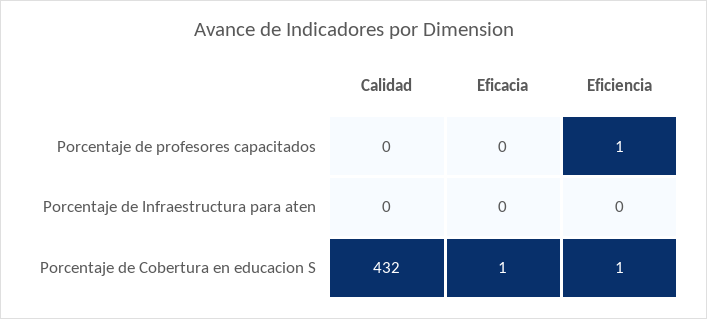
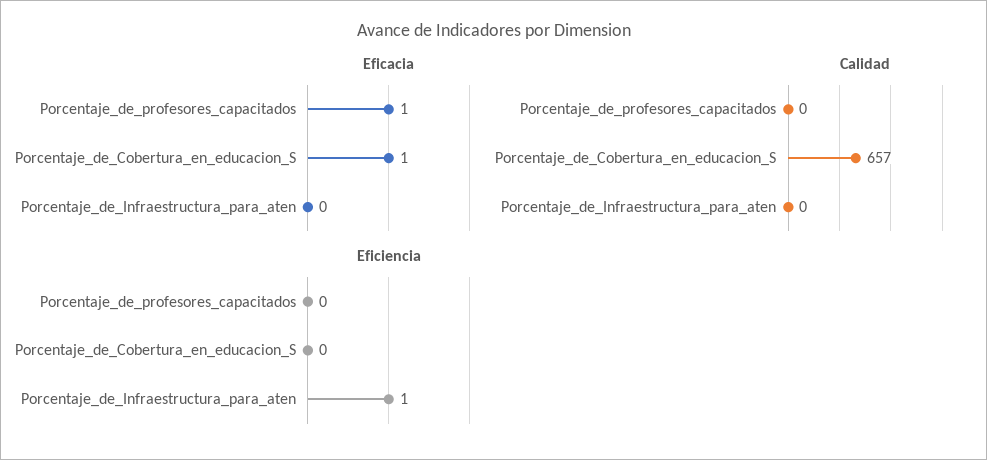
  {
    "Calidad": {
      "Porcentaje de profesores capacitados": 0,
      "Porcentaje de Infraestructura para aten": 0,
-     "Porcentaje de Cobertura en educacion S": 432
+     "Porcentaje de Cobertura en educacion S": 657
    },
    "Eficacia": {
-     "Porcentaje de profesores capacitados": 0,
+     "Porcentaje de profesores capacitados": 1,
      "Porcentaje de Infraestructura para aten": 0,
      "Porcentaje de Cobertura en educacion S": 1
    },
    "Eficiencia": {
-     "Porcentaje de profesores capacitados": 1,
+     "Porcentaje de profesores capacitados": 0,
-     "Porcentaje de Infraestructura para aten": 0,
+     "Porcentaje de Infraestructura para aten": 1,
-     "Porcentaje de Cobertura en educacion S": 1
+     "Porcentaje de Cobertura en educacion S": 0
    }
  }

